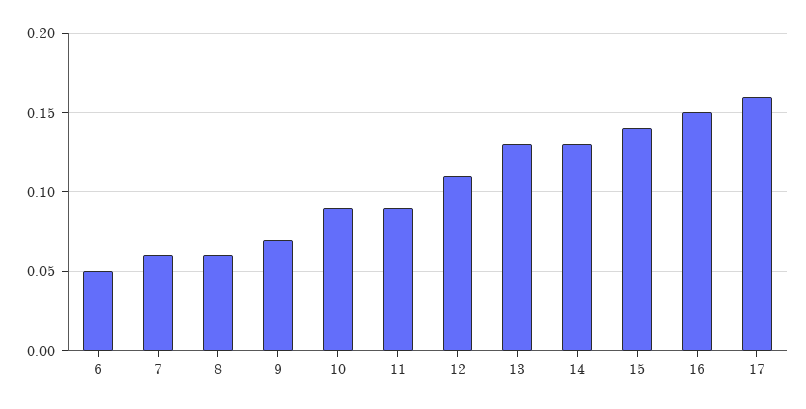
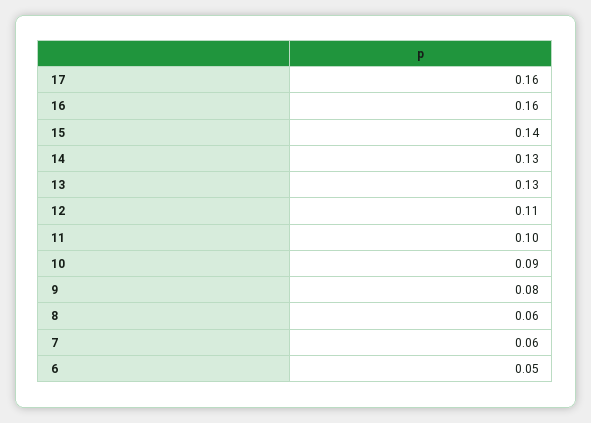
  {
    "6": 0.05,
    "7": 0.06,
    "8": 0.06,
-   "9": 0.07,
+   "9": 0.08,
    "10": 0.09,
-   "11": 0.09,
+   "11": 0.1,
    "12": 0.11,
    "13": 0.13,
    "14": 0.13,
    "15": 0.14,
-   "16": 0.15,
+   "16": 0.16,
    "17": 0.16
  }

